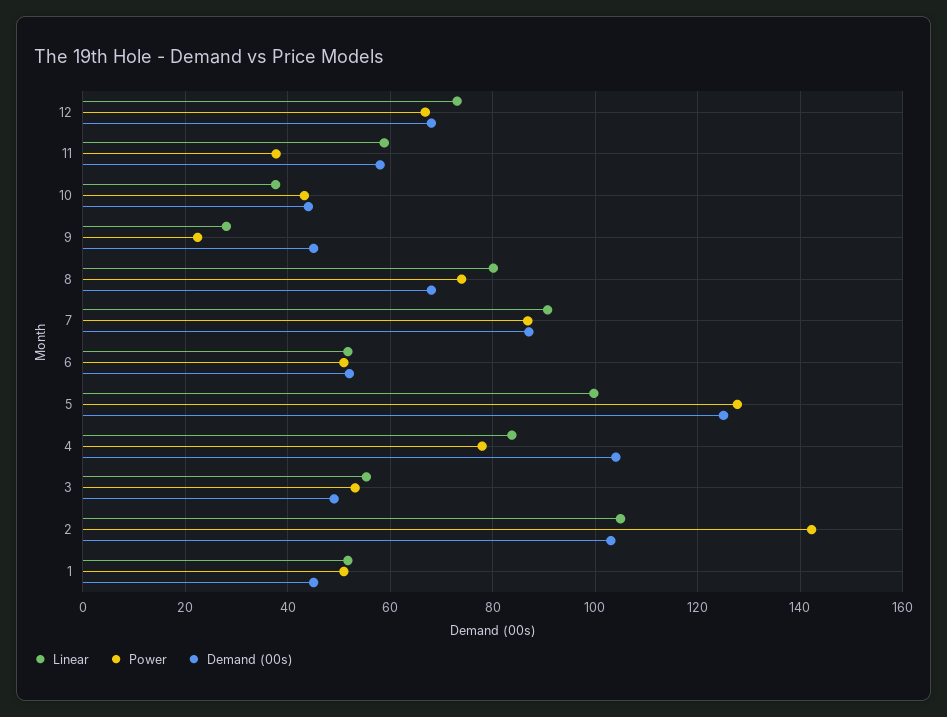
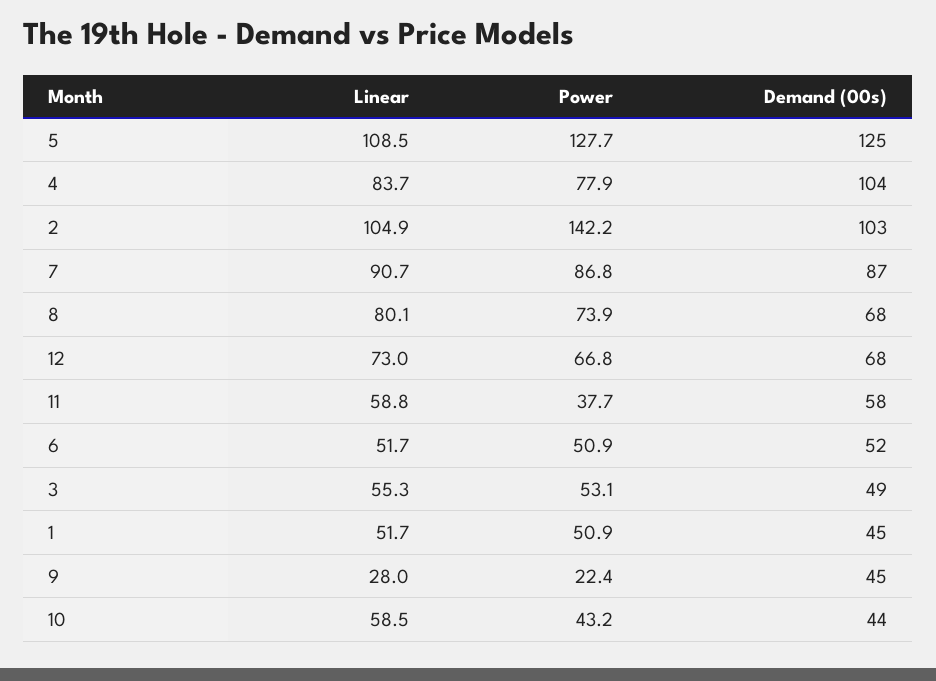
  {
    "Linear": {
      "12": 73,
      "11": 58.8,
-     "10": 38,
+     "10": 58.5,
      "9": 28,
      "8": 80.1,
      "7": 90.7,
      "6": 51.7,
-     "5": 100,
+     "5": 108.5,
      "4": 83.7,
      "3": 55.3,
      "2": 104.9,
      "1": 51.7
    },
    "Power": {
      "12": 66.8,
      "11": 37.7,
      "10": 43.2,
      "9": 22.4,
      "8": 73.9,
      "7": 86.8,
      "6": 50.9,
      "5": 127.7,
      "4": 77.9,
      "3": 53.1,
      "2": 142.2,
      "1": 50.9
    },
    "Demand (00s)": {
      "12": 68,
      "11": 58,
      "10": 44,
      "9": 45,
      "8": 68,
      "7": 87,
      "6": 52,
      "5": 125,
      "4": 104,
      "3": 49,
      "2": 103,
      "1": 45
    }
  }

